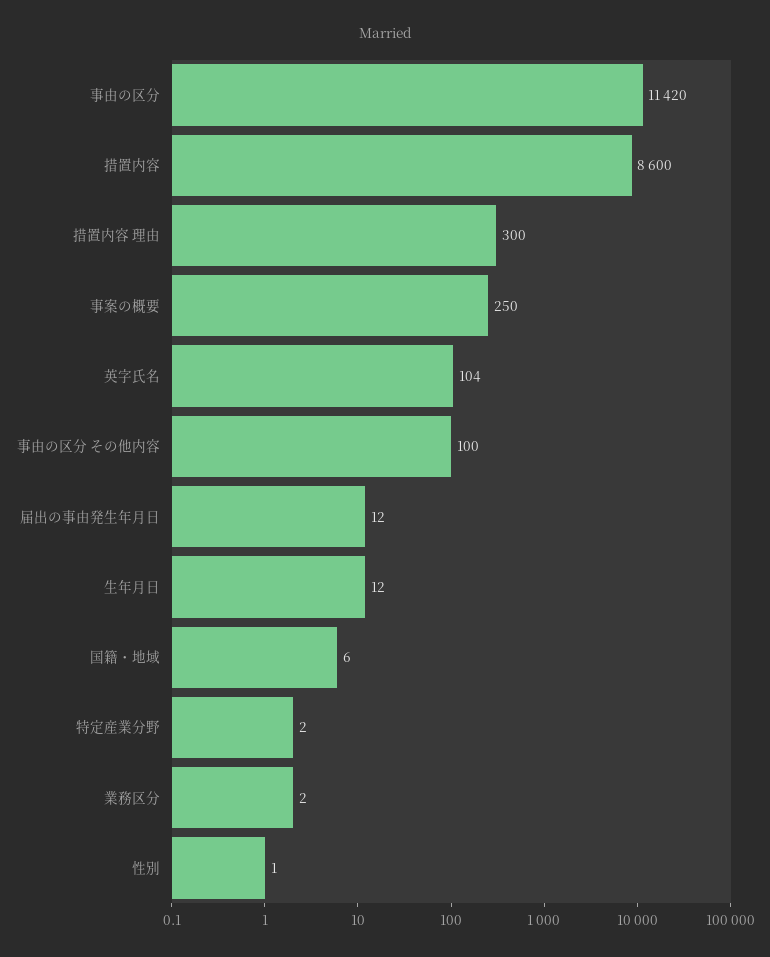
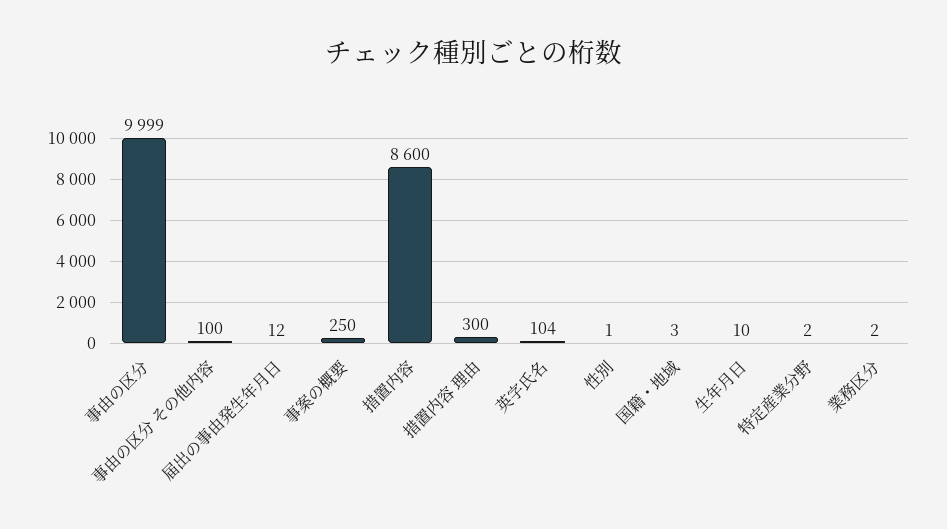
  {
-   "事由の区分": 11420,
+   "事由の区分": 9999,
    "措置内容": 8600,
    "措置内容 理由": 300,
    "事案の概要": 250,
    "英字氏名": 104,
    "事由の区分 その他内容": 100,
    "届出の事由発生年月日": 12,
-   "生年月日": 12,
+   "生年月日": 10,
-   "国籍・地域": 6,
+   "国籍・地域": 3,
    "特定産業分野": 2,
    "業務区分": 2,
    "性別": 1
  }

